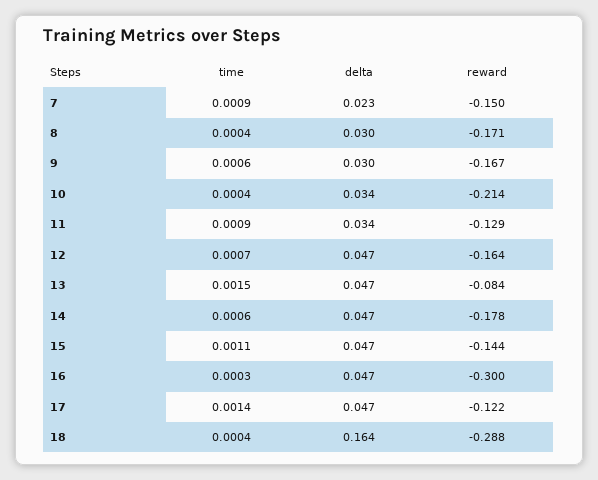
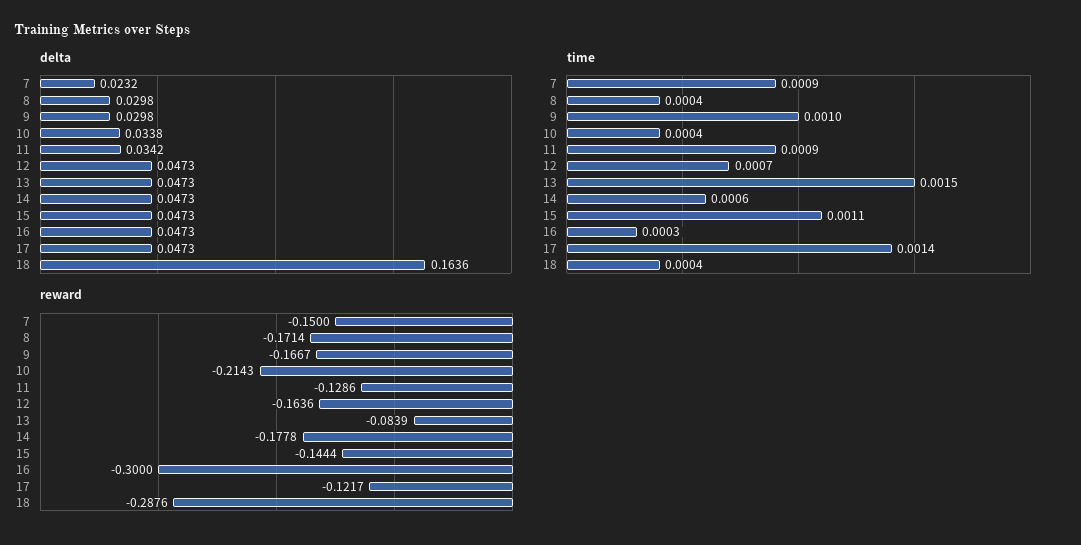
  {
    "time": {
      "7": 0.0009,
      "8": 0.0004,
-     "9": 0.0006,
+     "9": 0.001,
      "10": 0.0004,
      "11": 0.0009,
      "12": 0.0007,
      "13": 0.0015,
      "14": 0.0006,
      "15": 0.0011,
      "16": 0.0003,
      "17": 0.0014,
      "18": 0.0004
    },
    "delta": {
      "7": 0.0232,
      "8": 0.0298,
      "9": 0.0298,
      "10": 0.0338,
      "11": 0.0342,
      "12": 0.0473,
      "13": 0.0473,
      "14": 0.0473,
      "15": 0.0473,
      "16": 0.0473,
      "17": 0.0473,
      "18": 0.1636
    },
    "reward": {
      "7": -0.15,
      "8": -0.1714,
      "9": -0.1667,
      "10": -0.2143,
      "11": -0.1286,
      "12": -0.1636,
      "13": -0.0839,
      "14": -0.1778,
      "15": -0.1444,
      "16": -0.3,
      "17": -0.1217,
      "18": -0.2876
    }
  }

